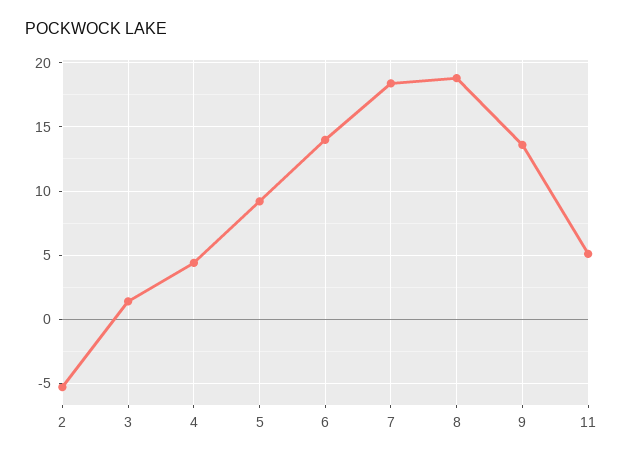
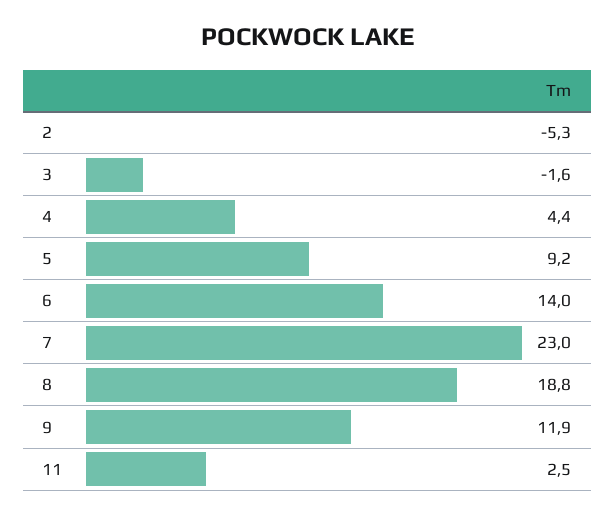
  {
    "2": -5.3,
-   "3": 1.5,
+   "3": -1.6,
    "4": 4.4,
    "5": 9.2,
    "6": 14,
-   "7": 18.5,
+   "7": 23,
    "8": 18.8,
-   "9": 13.5,
+   "9": 11.9,
-   "11": 5
+   "11": 2.5
  }

